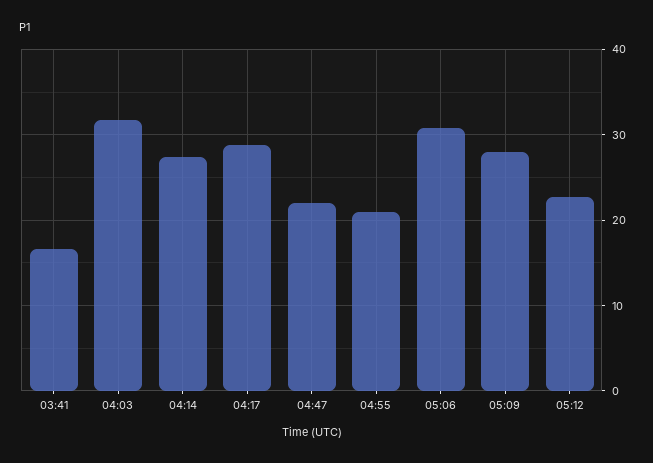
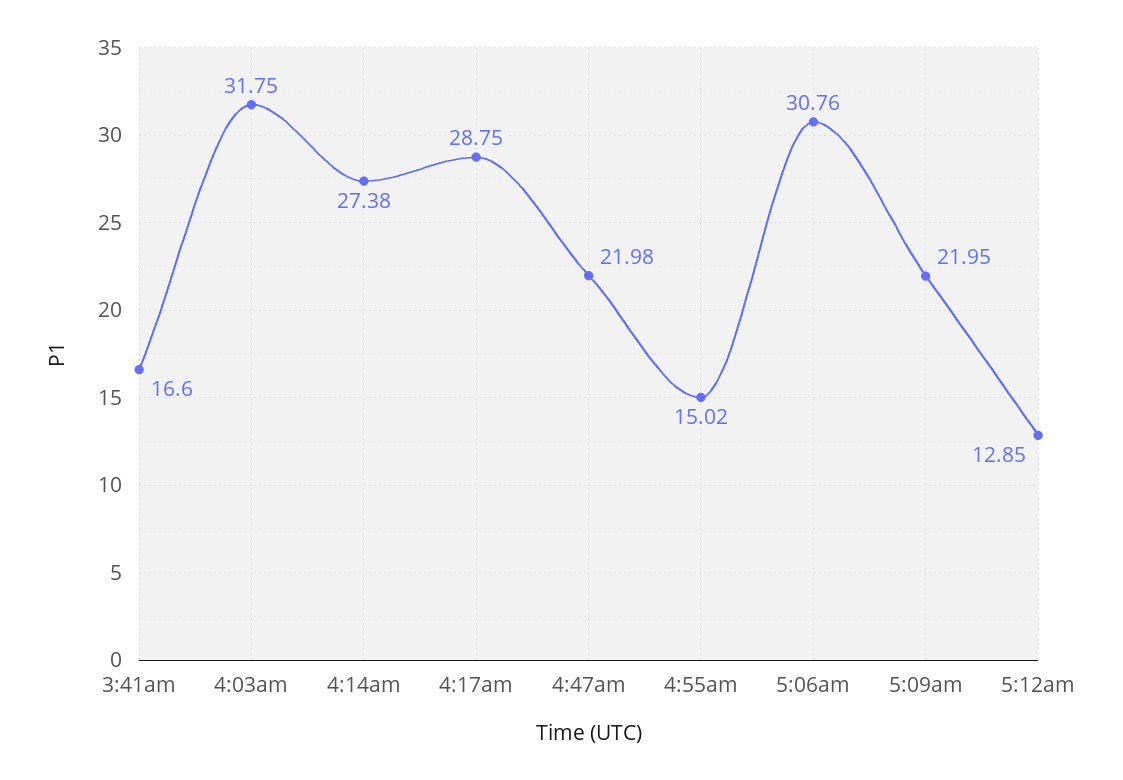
  {
    "03:41": 16.6,
    "04:03": 31.75,
    "04:14": 27.38,
    "04:17": 28.75,
    "04:47": 21.98,
-   "04:55": 21,
+   "04:55": 15.02,
    "05:06": 30.76,
-   "05:09": 28,
+   "05:09": 21.95,
-   "05:12": 23
+   "05:12": 12.85
  }

